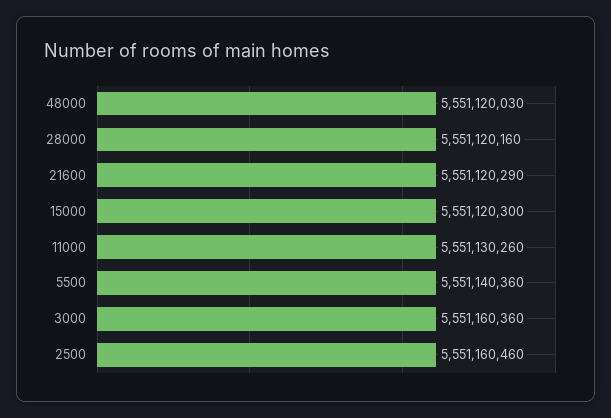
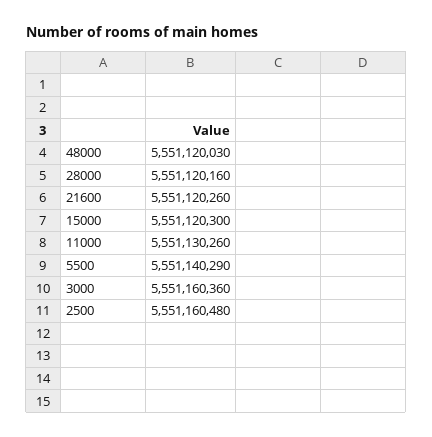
  {
    "48000": 5551120030,
    "28000": 5551120160,
-   "21600": 5551120290,
+   "21600": 5551120260,
    "15000": 5551120300,
    "11000": 5551130260,
-   "5500": 5551140360,
+   "5500": 5551140290,
    "3000": 5551160360,
-   "2500": 5551160460
+   "2500": 5551160480
  }

